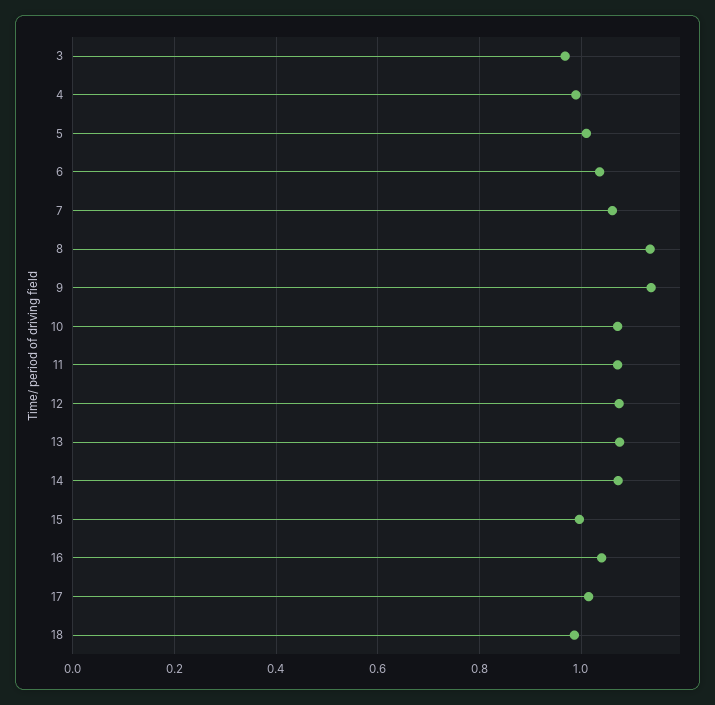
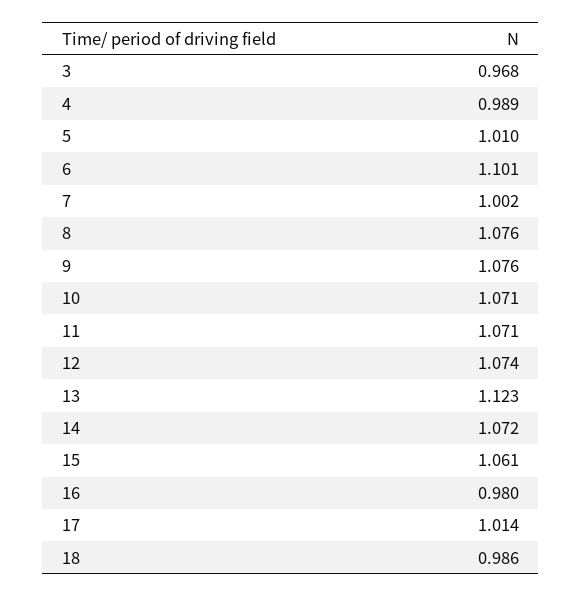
  {
    "3": 0.968,
    "4": 0.989,
    "5": 1.01,
-   "6": 1.04,
+   "6": 1.101,
-   "7": 1.06,
+   "7": 1.002,
-   "8": 1.14,
+   "8": 1.076,
-   "9": 1.14,
+   "9": 1.076,
    "10": 1.071,
    "11": 1.071,
    "12": 1.074,
-   "13": 1.08,
+   "13": 1.123,
    "14": 1.072,
-   "15": 1,
+   "15": 1.061,
-   "16": 1.04,
+   "16": 0.98,
    "17": 1.014,
    "18": 0.986
  }

